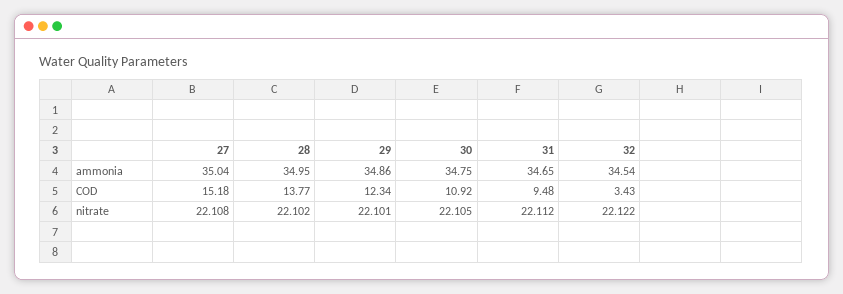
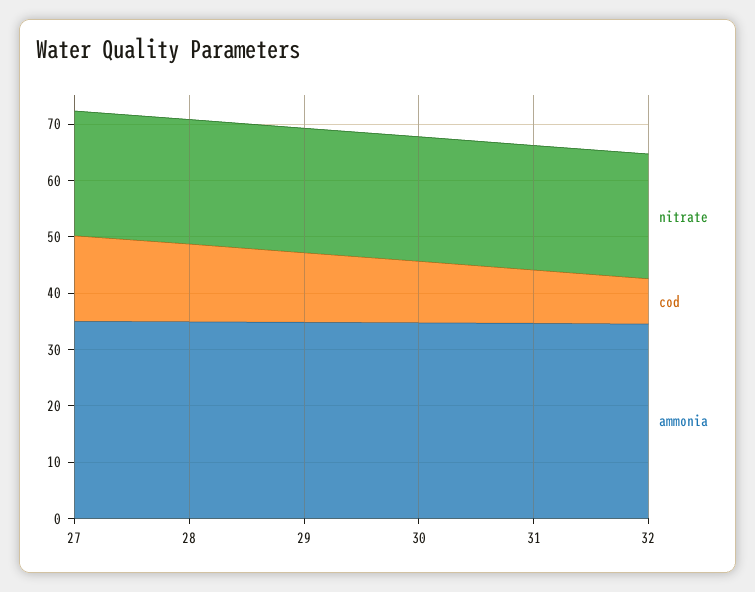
  {
    "ammonia": {
      "27": 35.04,
      "28": 34.95,
      "29": 34.86,
      "30": 34.75,
      "31": 34.65,
      "32": 34.54
    },
    "COD": {
      "27": 15.18,
      "28": 13.77,
      "29": 12.34,
      "30": 10.92,
      "31": 9.48,
-     "32": 3.43
+     "32": 8
    },
    "nitrate": {
      "27": 22.108,
      "28": 22.102,
      "29": 22.101,
      "30": 22.105,
      "31": 22.112,
      "32": 22.122
    }
  }

